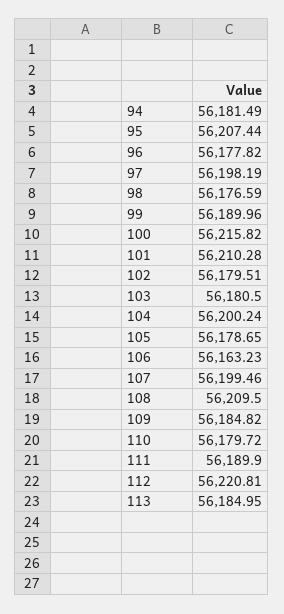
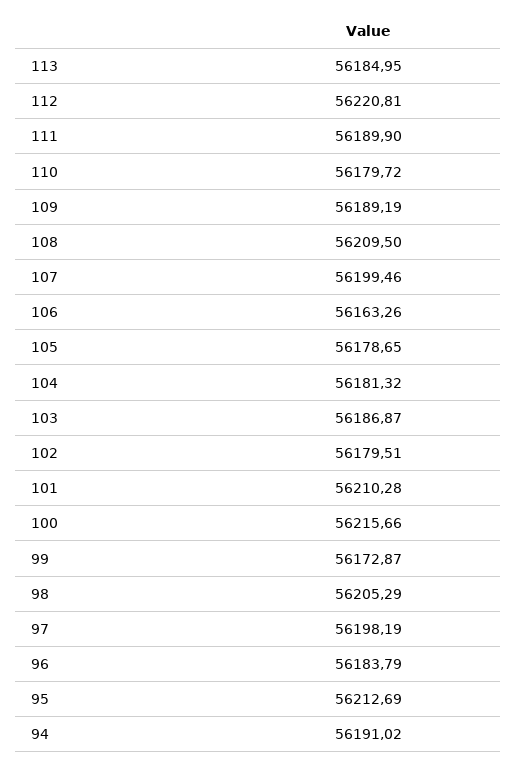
  {
-   "94": 56181.49,
+   "94": 56191.02,
-   "95": 56207.44,
+   "95": 56212.69,
-   "96": 56177.82,
+   "96": 56183.79,
    "97": 56198.19,
-   "98": 56176.59,
+   "98": 56205.29,
-   "99": 56189.96,
+   "99": 56172.87,
-   "100": 56215.82,
+   "100": 56215.66,
    "101": 56210.28,
    "102": 56179.51,
-   "103": 56180.5,
+   "103": 56186.87,
-   "104": 56200.24,
+   "104": 56181.32,
    "105": 56178.65,
-   "106": 56163.23,
+   "106": 56163.26,
    "107": 56199.46,
    "108": 56209.5,
-   "109": 56184.82,
+   "109": 56189.19,
    "110": 56179.72,
    "111": 56189.9,
    "112": 56220.81,
    "113": 56184.95
  }

